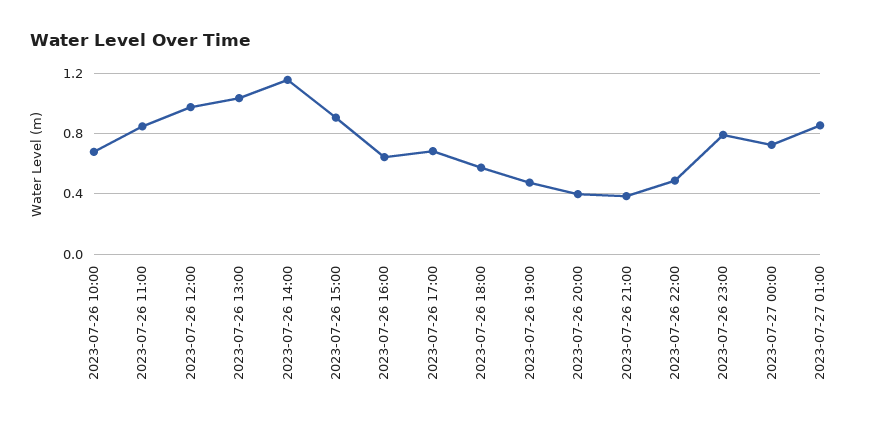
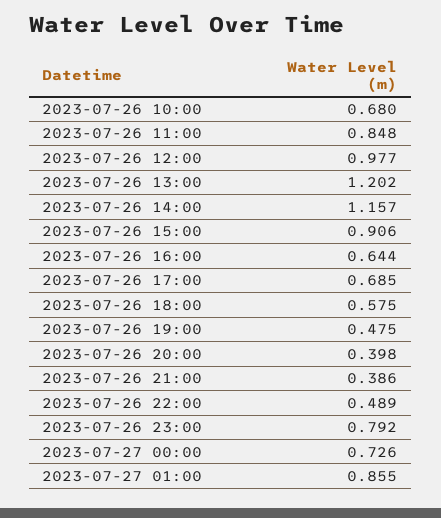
  {
    "2023-07-26 10:00": 0.68,
    "2023-07-26 11:00": 0.848,
    "2023-07-26 12:00": 0.977,
-   "2023-07-26 13:00": 1.05,
+   "2023-07-26 13:00": 1.202,
    "2023-07-26 14:00": 1.157,
    "2023-07-26 15:00": 0.906,
    "2023-07-26 16:00": 0.644,
    "2023-07-26 17:00": 0.685,
    "2023-07-26 18:00": 0.575,
    "2023-07-26 19:00": 0.475,
    "2023-07-26 20:00": 0.398,
    "2023-07-26 21:00": 0.386,
    "2023-07-26 22:00": 0.489,
    "2023-07-26 23:00": 0.792,
    "2023-07-27 00:00": 0.726,
    "2023-07-27 01:00": 0.855
  }

